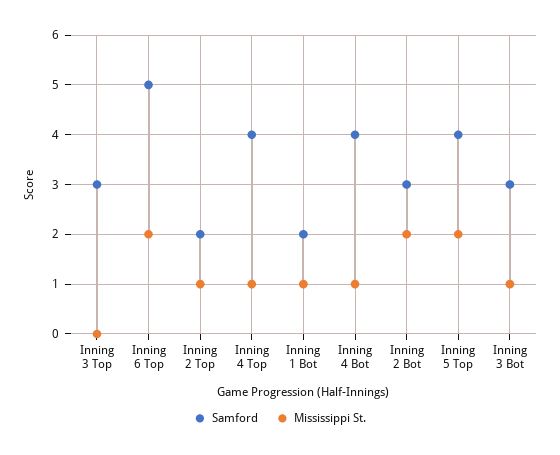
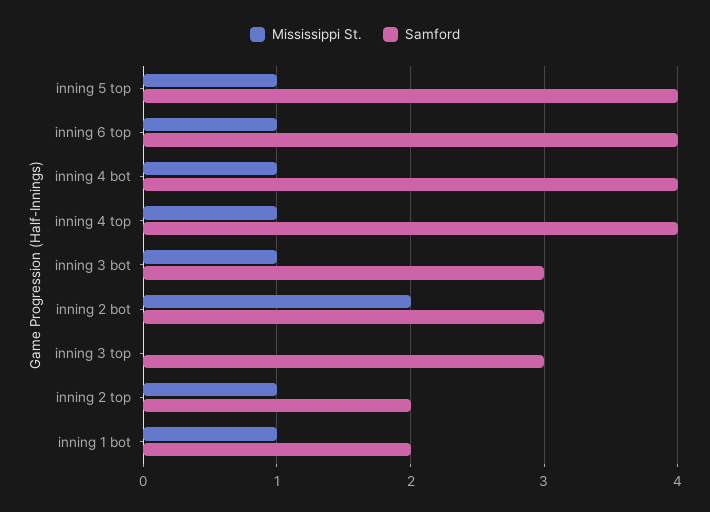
  {
    "Samford": {
      "Inning 3 Top": 3,
-     "Inning 6 Top": 5,
+     "Inning 6 Top": 4,
      "Inning 2 Top": 2,
      "Inning 4 Top": 4,
      "Inning 1 Bot": 2,
      "Inning 4 Bot": 4,
      "Inning 2 Bot": 3,
      "Inning 5 Top": 4,
      "Inning 3 Bot": 3
    },
    "Mississippi St.": {
      "Inning 3 Top": 0,
-     "Inning 6 Top": 2,
+     "Inning 6 Top": 1,
      "Inning 2 Top": 1,
      "Inning 4 Top": 1,
      "Inning 1 Bot": 1,
      "Inning 4 Bot": 1,
      "Inning 2 Bot": 2,
-     "Inning 5 Top": 2,
+     "Inning 5 Top": 1,
      "Inning 3 Bot": 1
    }
  }

